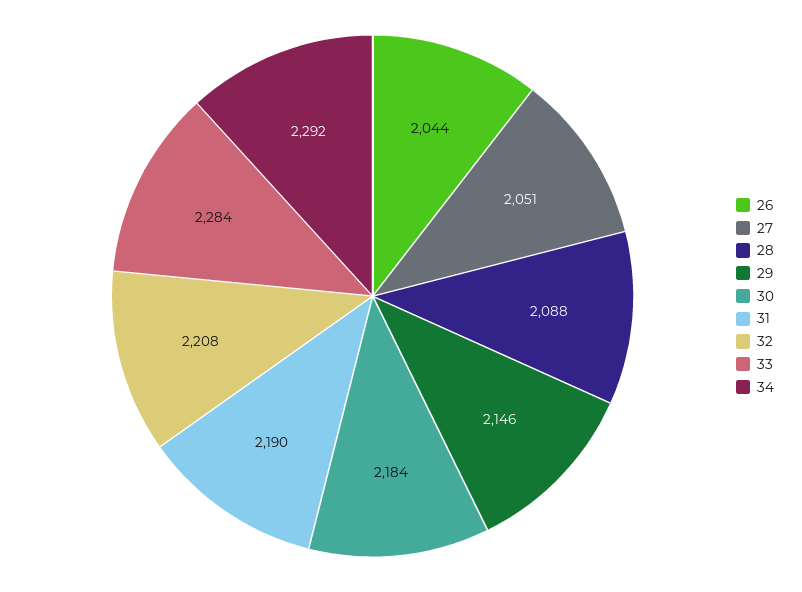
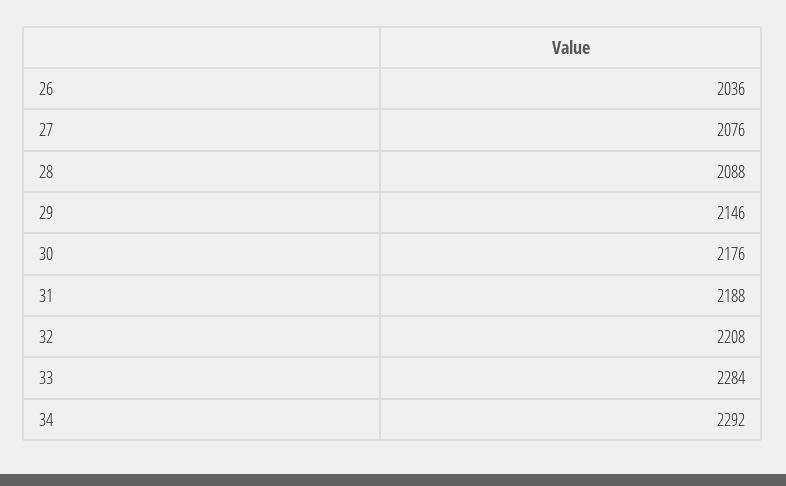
  {
-   "26": 2044,
+   "26": 2036,
-   "27": 2051,
+   "27": 2076,
    "28": 2088,
    "29": 2146,
-   "30": 2184,
+   "30": 2176,
-   "31": 2190,
+   "31": 2188,
    "32": 2208,
    "33": 2284,
    "34": 2292
  }

